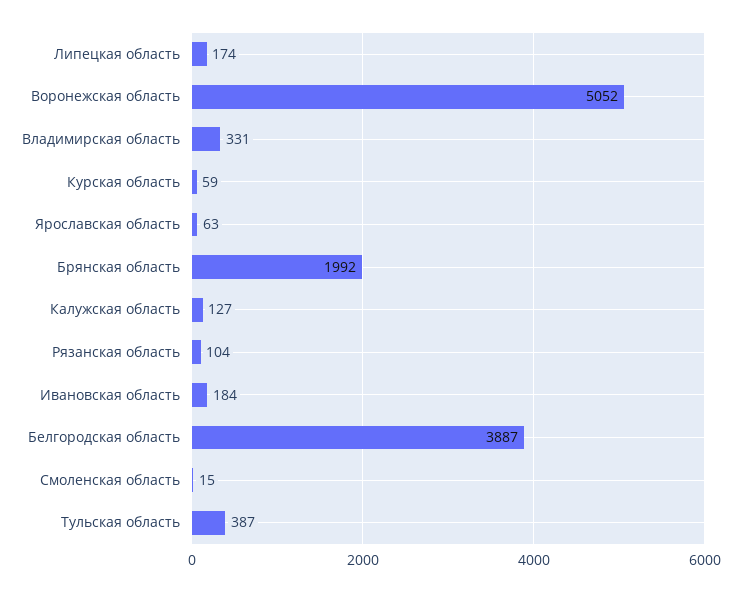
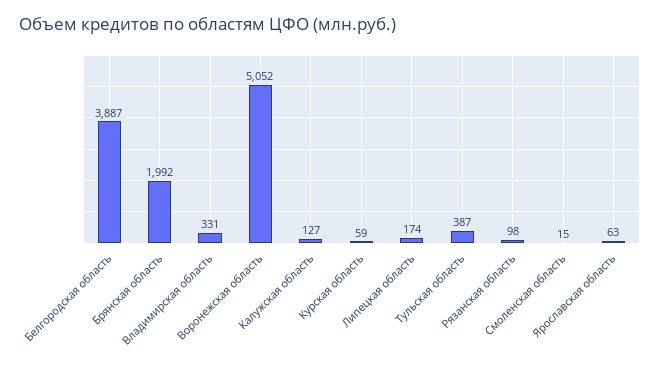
  {
    "Липецкая область": 174,
    "Воронежская область": 5052,
    "Владимирская область": 331,
    "Курская область": 59,
    "Ярославская область": 63,
    "Брянская область": 1992,
    "Калужская область": 127,
-   "Рязанская область": 104,
+   "Рязанская область": 98,
-   "Ивановская область": 184,
    "Белгородская область": 3887,
    "Смоленская область": 15,
    "Тульская область": 387
  }

